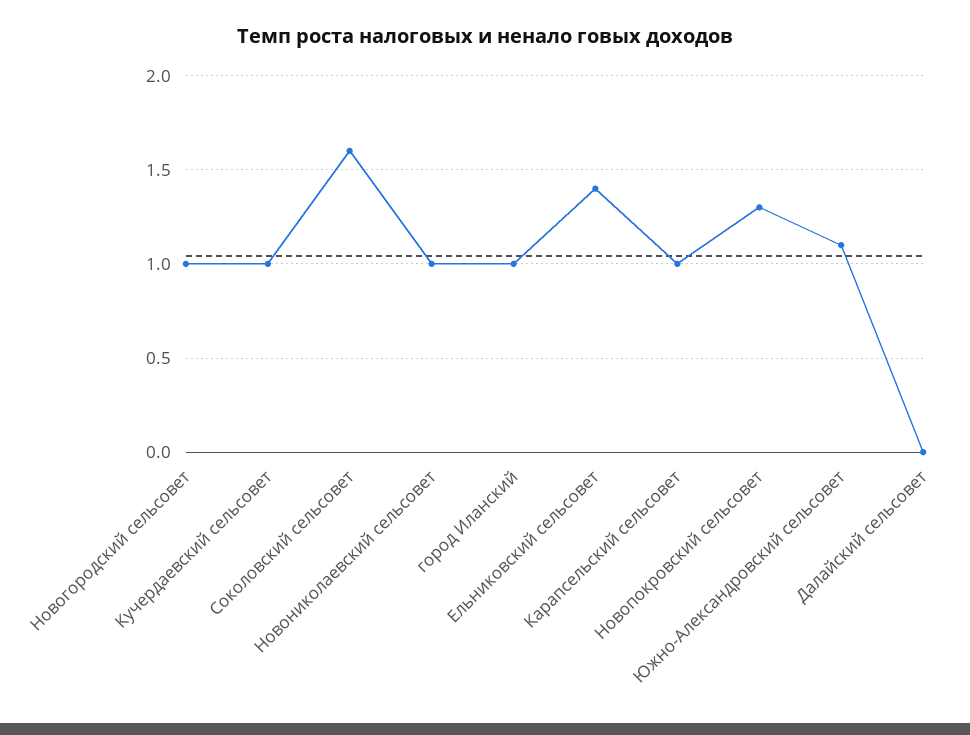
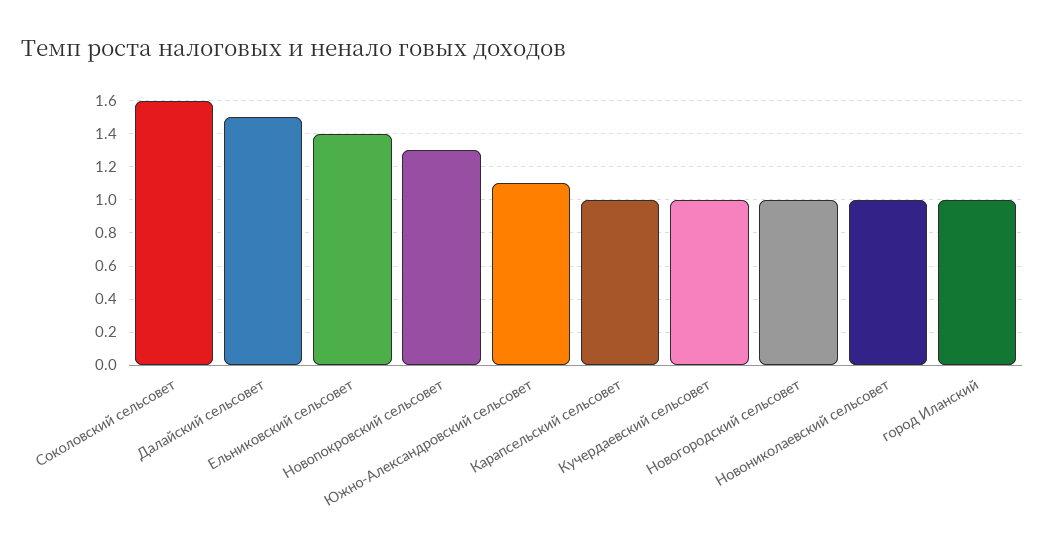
  {
    "Новогородский сельсовет": 1,
    "Кучердаевский сельсовет": 1,
    "Соколовский сельсовет": 1.6,
    "Новониколаевский сельсовет": 1,
    "город Иланский": 1,
    "Ельниковский сельсовет": 1.4,
    "Карапсельский сельсовет": 1,
    "Новопокровский сельсовет": 1.3,
    "Южно-Александровский сельсовет": 1.1,
-   "Далайский сельсовет": 0
+   "Далайский сельсовет": 1.5
  }

